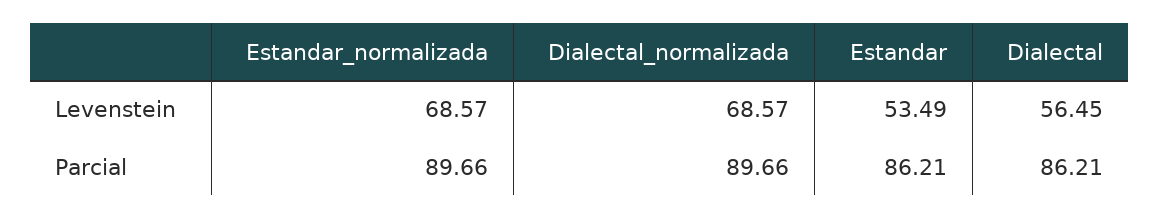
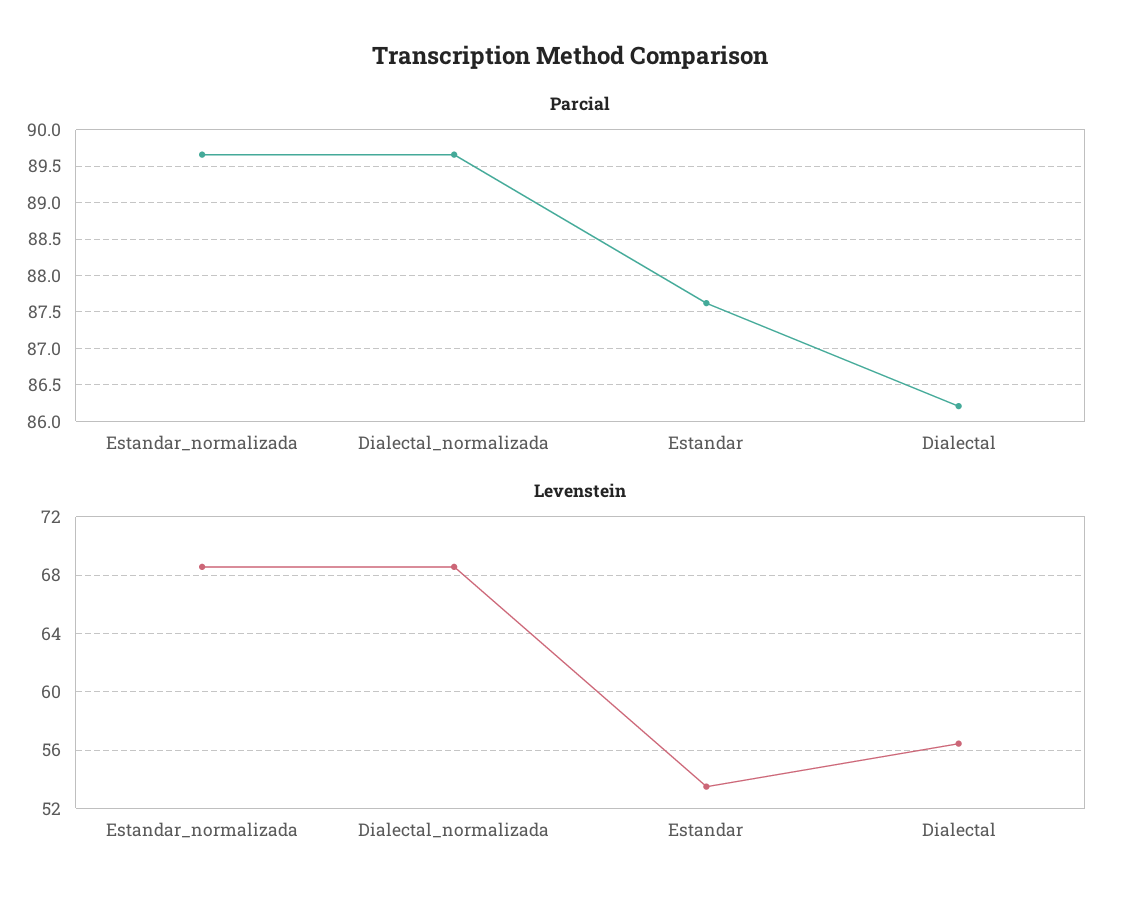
  {
    "Levenstein": {
      "Estandar_normalizada": 68.57,
      "Dialectal_normalizada": 68.57,
      "Estandar": 53.49,
      "Dialectal": 56.45
    },
    "Parcial": {
      "Estandar_normalizada": 89.66,
      "Dialectal_normalizada": 89.66,
-     "Estandar": 86.21,
+     "Estandar": 87.6,
      "Dialectal": 86.21
    }
  }

